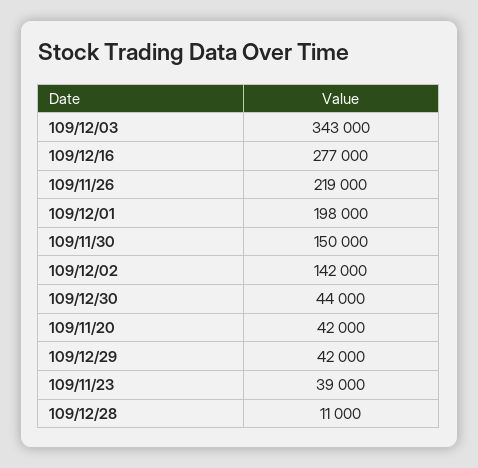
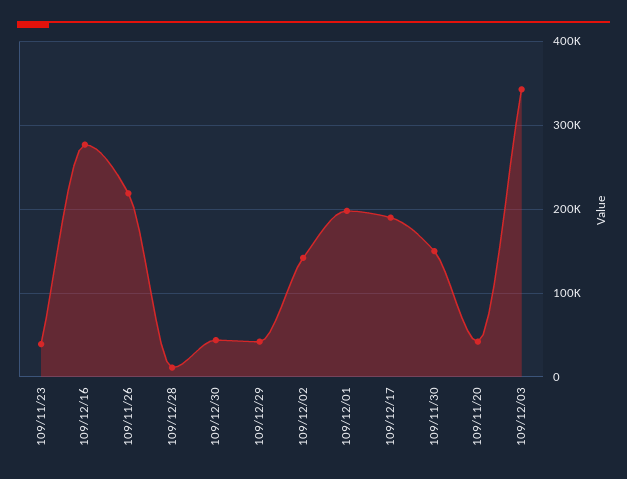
  {
    "109/12/03": 343000,
    "109/12/16": 277000,
    "109/11/26": 219000,
    "109/12/01": 198000,
    "109/11/30": 150000,
    "109/12/02": 142000,
    "109/12/30": 44000,
    "109/11/20": 42000,
    "109/12/29": 42000,
    "109/11/23": 39000,
-   "109/12/28": 11000
+   "109/12/28": 11000,
+   "109/12/17": 190000
  }

